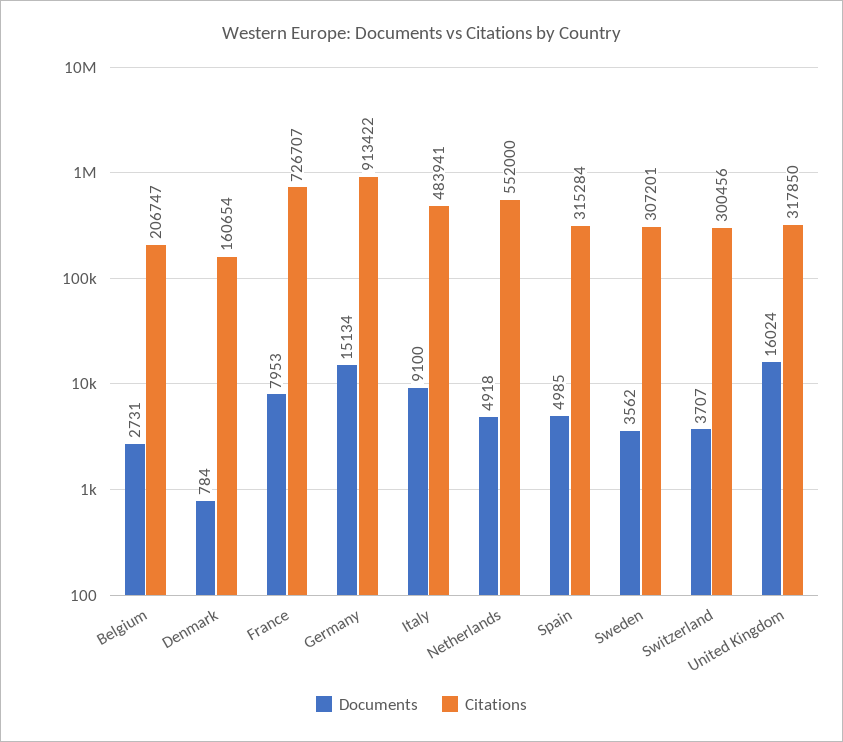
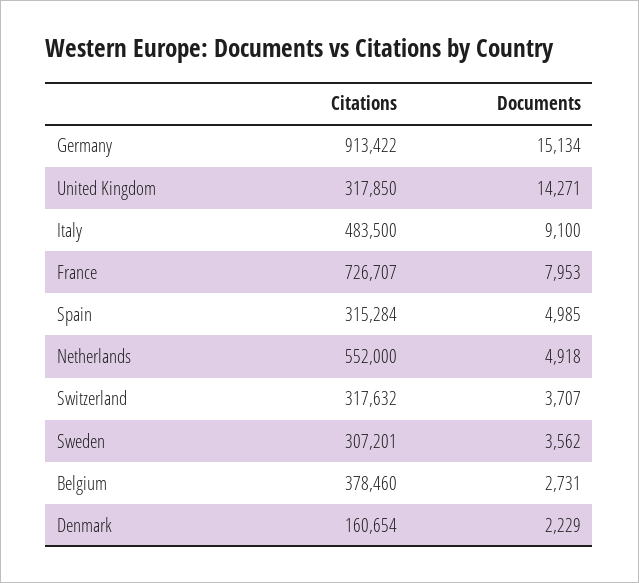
  {
    "Documents": {
      "Belgium": 2731,
-     "Denmark": 784,
+     "Denmark": 2229,
      "France": 7953,
      "Germany": 15134,
      "Italy": 9100,
      "Netherlands": 4918,
      "Spain": 4985,
      "Sweden": 3562,
      "Switzerland": 3707,
-     "United Kingdom": 16024
+     "United Kingdom": 14271
    },
    "Citations": {
-     "Belgium": 206747,
+     "Belgium": 378460,
      "Denmark": 160654,
      "France": 726707,
      "Germany": 913422,
-     "Italy": 483941,
+     "Italy": 483500,
      "Netherlands": 552000,
      "Spain": 315284,
      "Sweden": 307201,
-     "Switzerland": 300456,
+     "Switzerland": 317632,
      "United Kingdom": 317850
    }
  }

